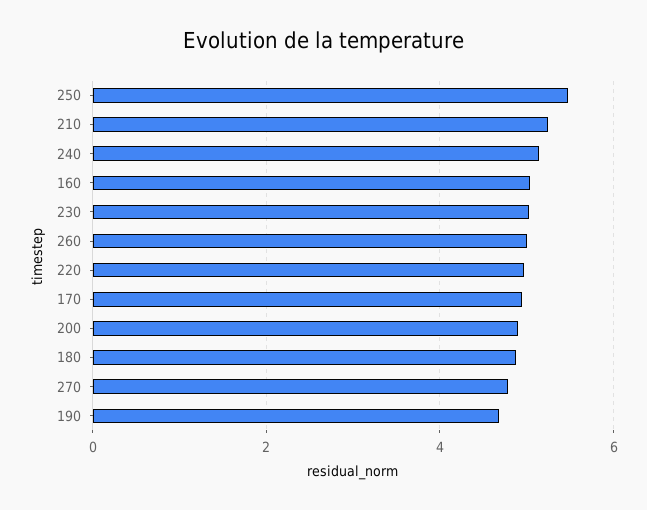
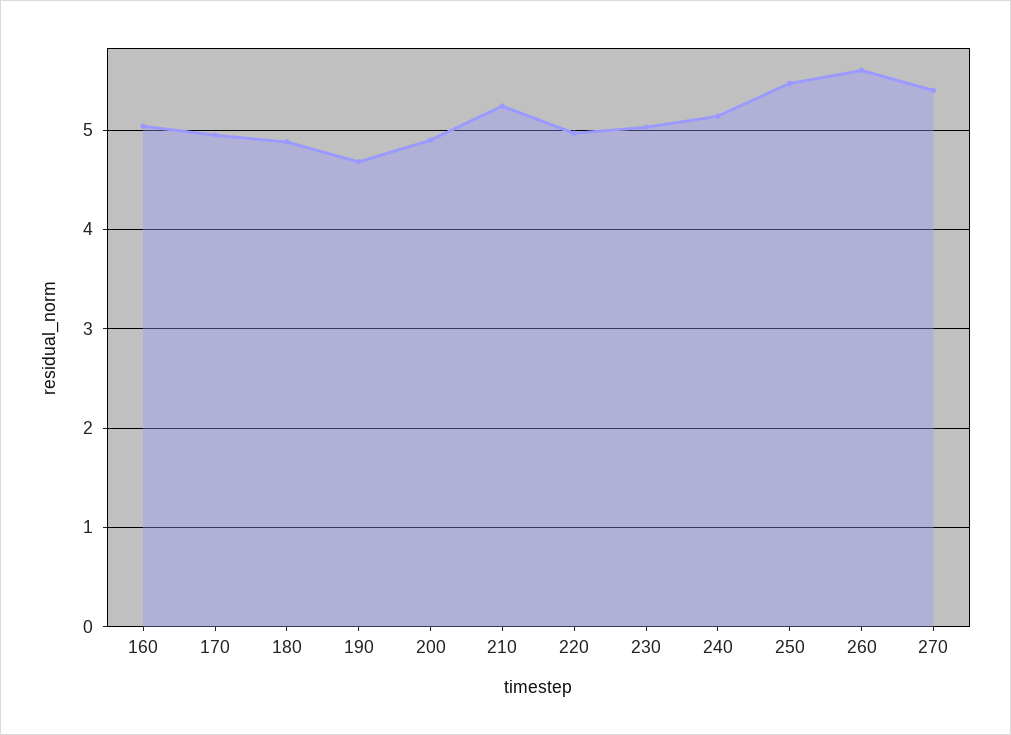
  {
    "250": 5.5,
    "210": 5.2,
    "240": 5.1,
    "160": 5,
    "230": 5,
-   "260": 5,
+   "260": 5.6,
    "220": 5,
    "170": 5,
    "200": 4.9,
    "180": 4.9,
-   "270": 4.8,
+   "270": 5.4,
    "190": 4.7
  }

